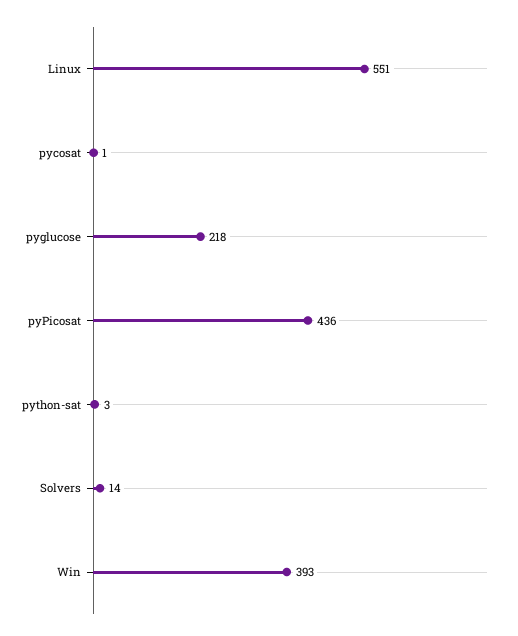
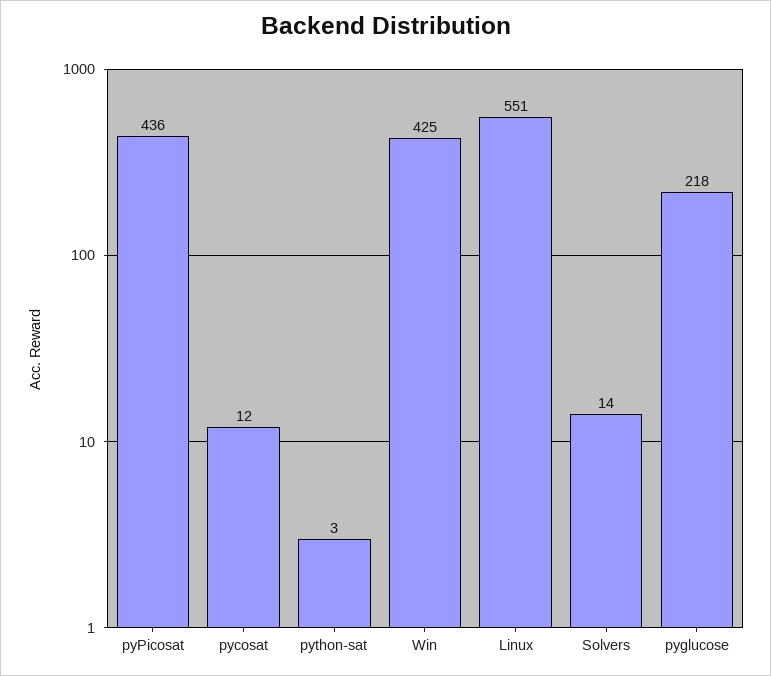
  {
    "Linux": 551,
-   "pycosat": 1,
+   "pycosat": 12,
    "pyglucose": 218,
    "pyPicosat": 436,
    "python-sat": 3,
    "Solvers": 14,
-   "Win": 393
+   "Win": 425
  }

